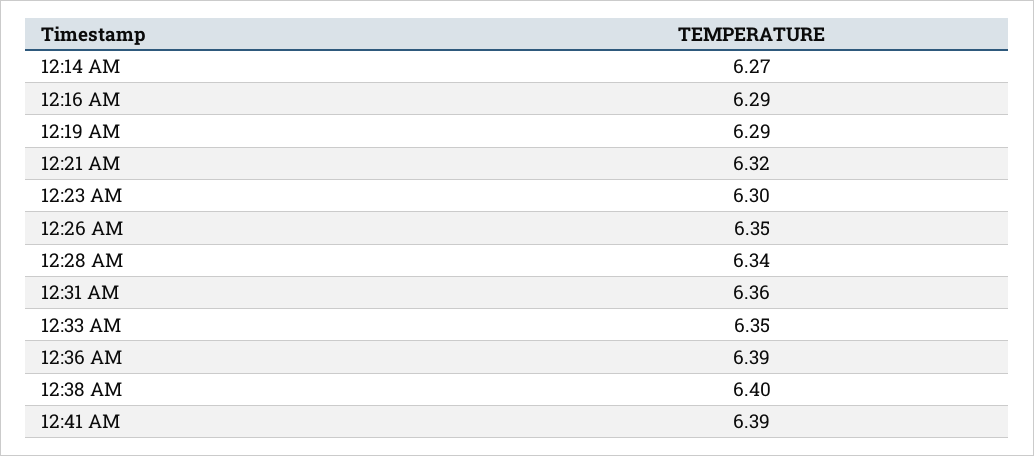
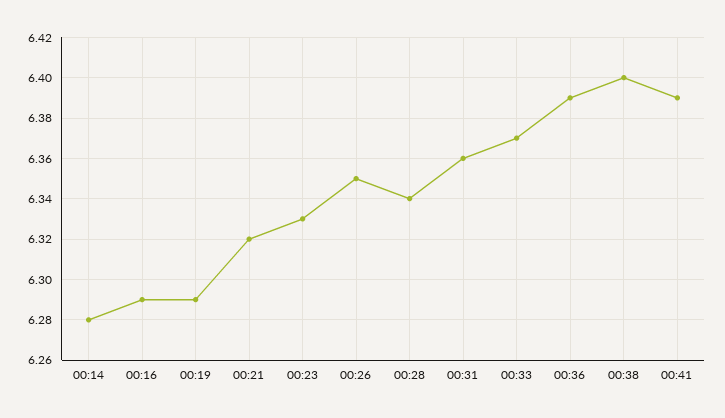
  {
-   "12:14 AM": 6.27,
+   "12:14 AM": 6.28,
    "12:16 AM": 6.29,
    "12:19 AM": 6.29,
    "12:21 AM": 6.32,
-   "12:23 AM": 6.3,
+   "12:23 AM": 6.33,
    "12:26 AM": 6.35,
    "12:28 AM": 6.34,
    "12:31 AM": 6.36,
-   "12:33 AM": 6.35,
+   "12:33 AM": 6.37,
    "12:36 AM": 6.39,
    "12:38 AM": 6.4,
    "12:41 AM": 6.39
  }

